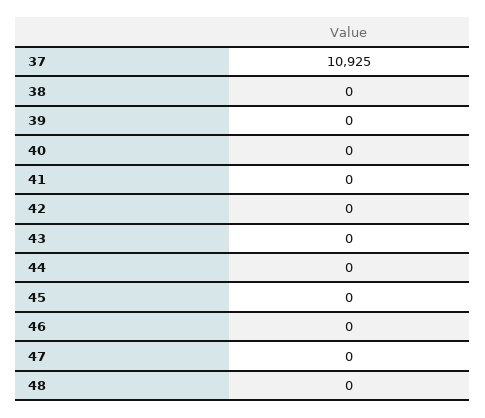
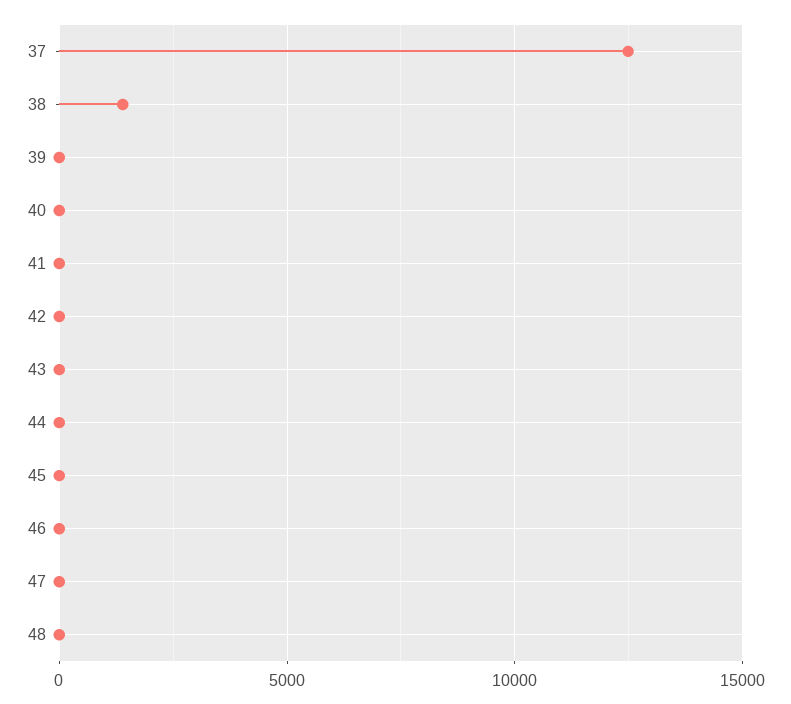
  {
-   "37": 10925,
+   "37": 12500,
-   "38": 0,
+   "38": 1500,
    "39": 0,
    "40": 0,
    "41": 0,
    "42": 0,
    "43": 0,
    "44": 0,
    "45": 0,
    "46": 0,
    "47": 0,
    "48": 0
  }

